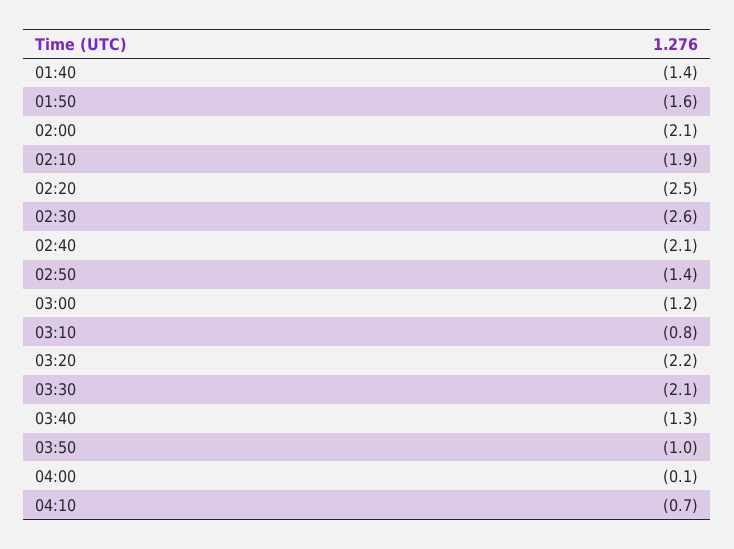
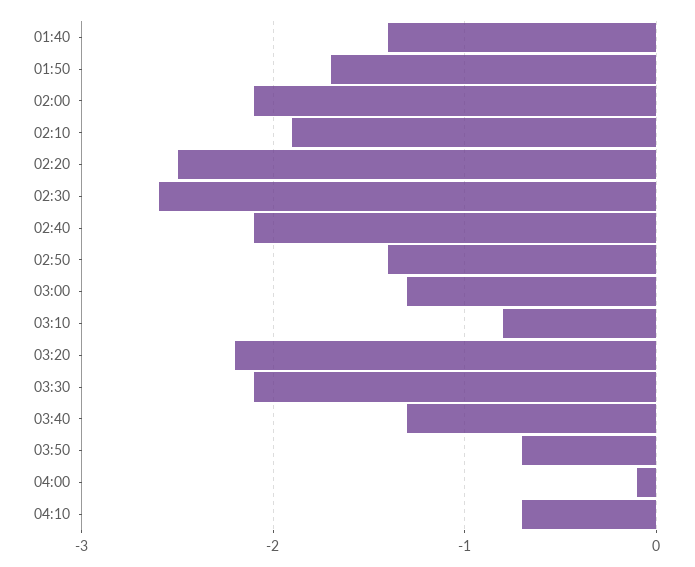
  {
    "01:40": -1.4,
-   "01:50": -1.6,
+   "01:50": -1.7,
    "02:00": -2.1,
    "02:10": -1.9,
    "02:20": -2.5,
    "02:30": -2.6,
    "02:40": -2.1,
    "02:50": -1.4,
-   "03:00": -1.2,
+   "03:00": -1.3,
    "03:10": -0.8,
    "03:20": -2.2,
    "03:30": -2.1,
    "03:40": -1.3,
-   "03:50": -1,
+   "03:50": -0.7,
    "04:00": -0.1,
    "04:10": -0.7
  }

